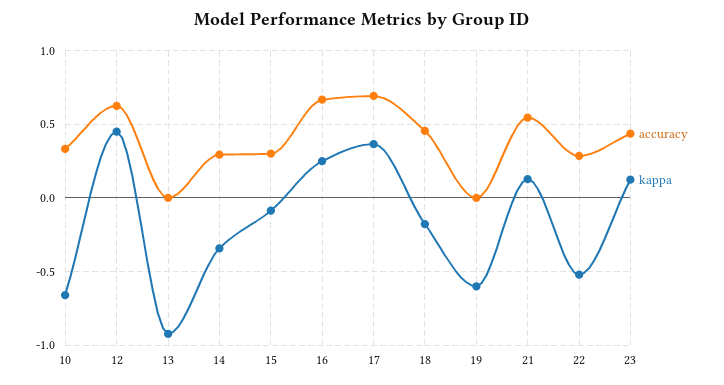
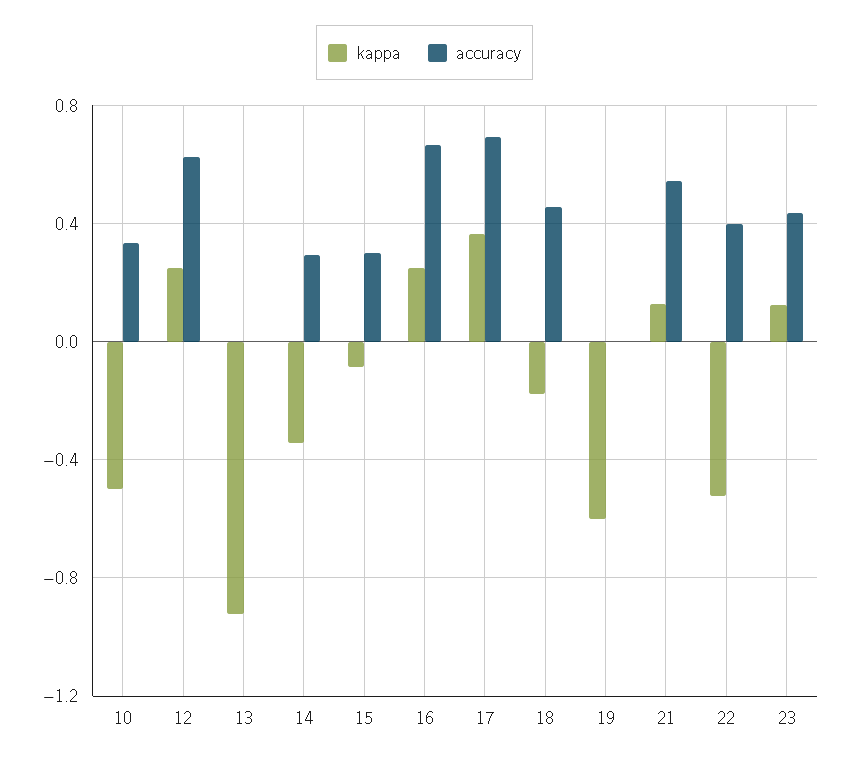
  {
    "accuracy": {
      "10": 0.35,
      "12": 0.65,
      "13": 0,
      "14": 0.3,
      "15": 0.3,
      "16": 0.65,
      "17": 0.7,
      "18": 0.45,
      "19": 0,
      "21": 0.55,
-     "22": 0.3,
+     "22": 0.4,
      "23": 0.45
    },
    "kappa": {
-     "10": -0.65,
+     "10": -0.5,
-     "12": 0.45,
+     "12": 0.25,
      "13": -0.9,
      "14": -0.35,
      "15": -0.1,
      "16": 0.25,
      "17": 0.35,
      "18": -0.2,
      "19": -0.6,
      "21": 0.15,
      "22": -0.5,
      "23": 0.15
    }
  }

